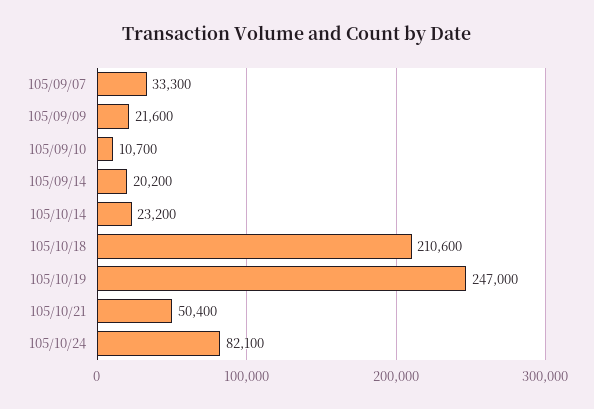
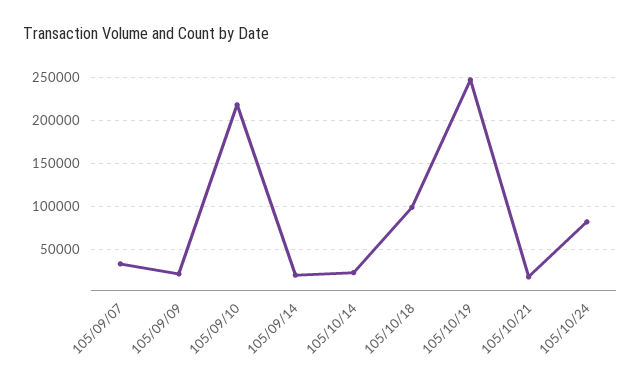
  {
    "105/09/07": 33300,
    "105/09/09": 21600,
-   "105/09/10": 10700,
+   "105/09/10": 220000,
    "105/09/14": 20200,
    "105/10/14": 23200,
-   "105/10/18": 210600,
+   "105/10/18": 100000,
    "105/10/19": 247000,
-   "105/10/21": 50400,
+   "105/10/21": 20000,
    "105/10/24": 82100
  }

